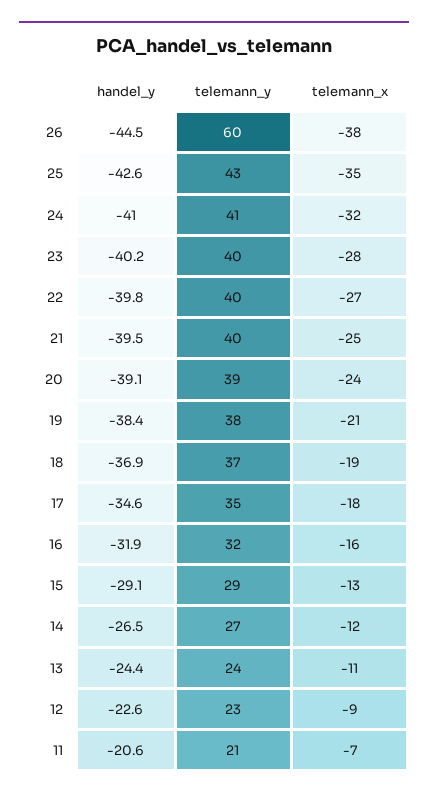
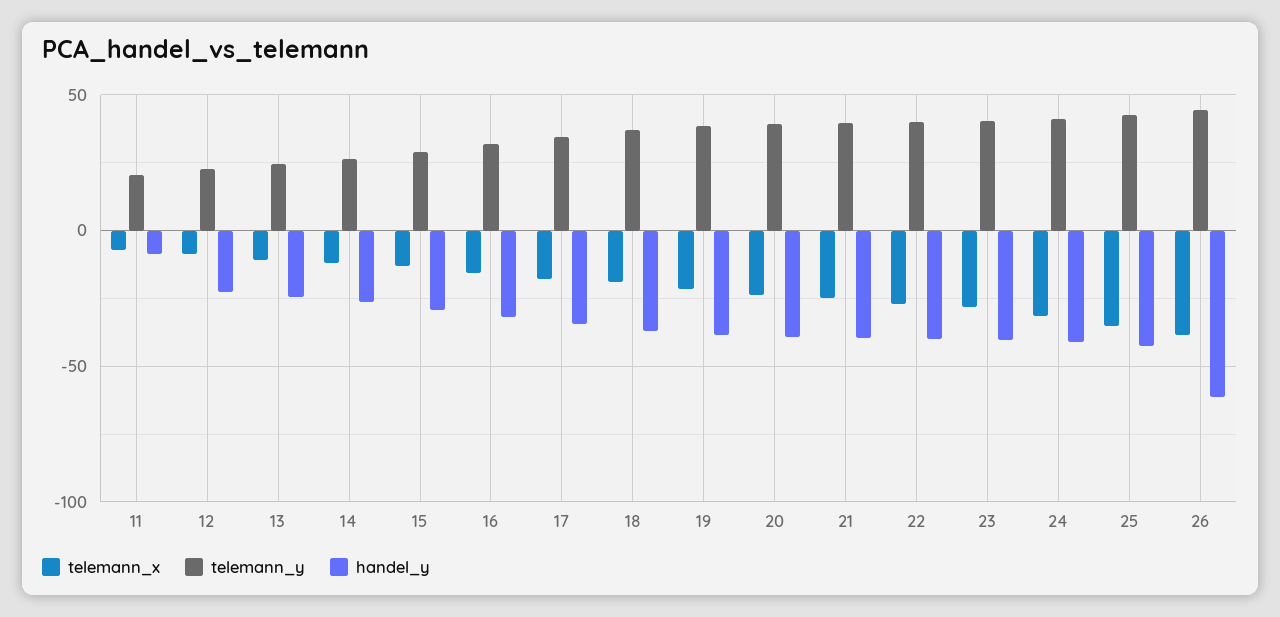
  {
    "handel_y": {
-     "26": -44.5,
+     "26": -60,
      "25": -42.6,
      "24": -41,
      "23": -40.2,
      "22": -39.8,
      "21": -39.5,
      "20": -39.1,
      "19": -38.4,
      "18": -36.9,
      "17": -34.6,
      "16": -31.9,
      "15": -29.1,
      "14": -26.5,
      "13": -24.4,
      "12": -22.6,
-     "11": -20.6
+     "11": -10
    },
    "telemann_y": {
-     "26": 60,
+     "26": 45,
      "25": 43,
      "24": 41,
      "23": 40,
      "22": 40,
      "21": 40,
      "20": 39,
      "19": 38,
      "18": 37,
      "17": 35,
      "16": 32,
      "15": 29,
      "14": 27,
      "13": 24,
      "12": 23,
      "11": 21
    },
    "telemann_x": {
      "26": -38,
      "25": -35,
      "24": -32,
      "23": -28,
      "22": -27,
      "21": -25,
      "20": -24,
      "19": -21,
      "18": -19,
      "17": -18,
      "16": -16,
      "15": -13,
      "14": -12,
      "13": -11,
      "12": -9,
      "11": -7
    }
  }

